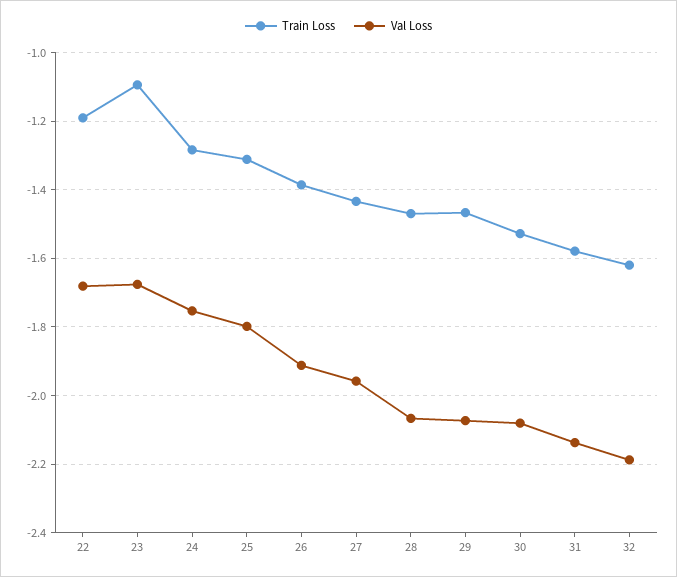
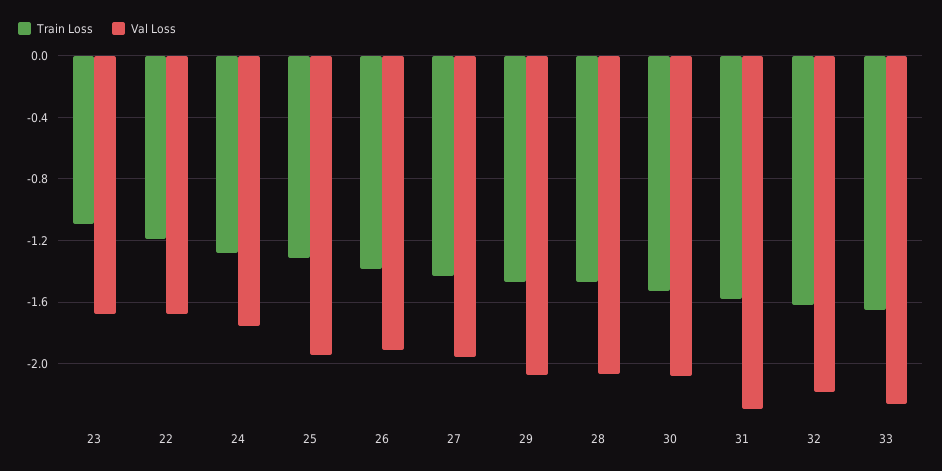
  {
    "Train Loss": {
      "22": -1.2,
      "23": -1.1,
      "24": -1.28,
      "25": -1.32,
      "26": -1.38,
      "27": -1.44,
      "28": -1.48,
      "29": -1.46,
      "30": -1.52,
      "31": -1.58,
-     "32": -1.62
+     "32": -1.62,
+     "33": -1.65
    },
    "Val Loss": {
      "22": -1.68,
      "23": -1.68,
      "24": -1.76,
-     "25": -1.8,
+     "25": -1.95,
      "26": -1.92,
      "27": -1.96,
      "28": -2.06,
      "29": -2.08,
      "30": -2.08,
-     "31": -2.14,
+     "31": -2.3,
-     "32": -2.18
+     "32": -2.18,
+     "33": -2.25
    }
  }

